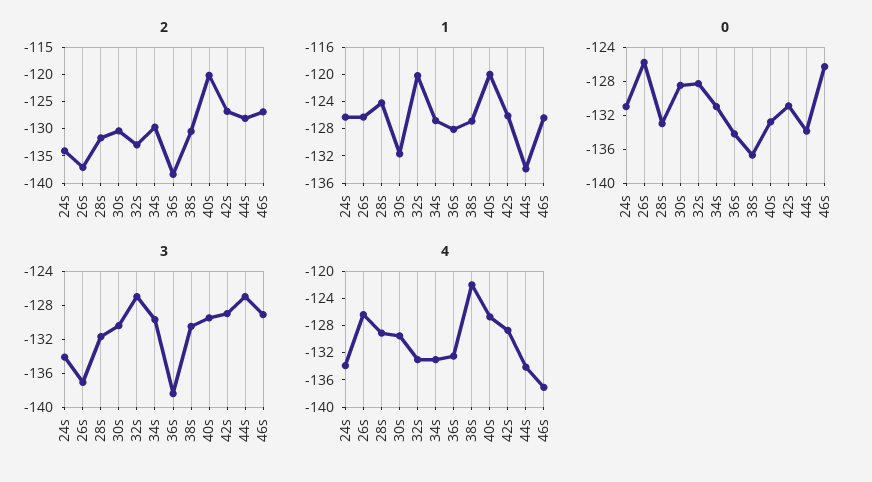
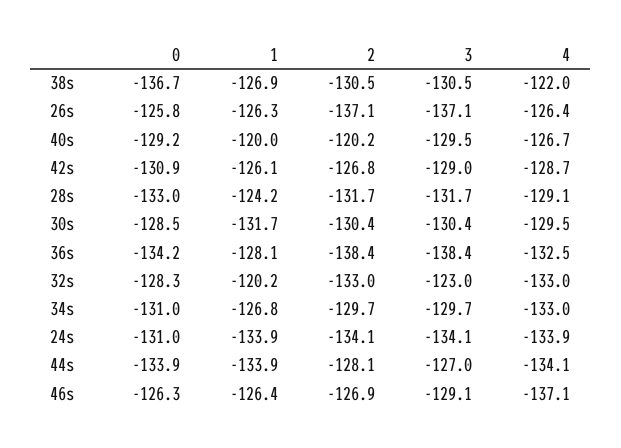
  {
    "2": {
      "24s": -134.1,
      "26s": -137.1,
      "28s": -131.7,
      "30s": -130.4,
      "32s": -133,
      "34s": -129.7,
      "36s": -138.4,
      "38s": -130.5,
      "40s": -120.2,
      "42s": -126.8,
      "44s": -128.1,
      "46s": -126.9
    },
    "1": {
-     "24s": -126,
+     "24s": -133.9,
      "26s": -126.3,
      "28s": -124.2,
      "30s": -131.7,
      "32s": -120.2,
      "34s": -126.8,
      "36s": -128.1,
      "38s": -126.9,
      "40s": -120,
      "42s": -126.1,
      "44s": -133.9,
      "46s": -126.4
    },
    "0": {
      "24s": -131,
      "26s": -125.8,
      "28s": -133,
      "30s": -128.5,
      "32s": -128.3,
      "34s": -131,
      "36s": -134.2,
      "38s": -136.7,
-     "40s": -133,
+     "40s": -129.2,
      "42s": -130.9,
      "44s": -133.9,
      "46s": -126.3
    },
    "3": {
      "24s": -134.1,
      "26s": -137.1,
      "28s": -131.7,
      "30s": -130.4,
-     "32s": -127,
+     "32s": -123,
      "34s": -129.7,
      "36s": -138.4,
      "38s": -130.5,
      "40s": -129.5,
      "42s": -129,
      "44s": -127,
      "46s": -129.1
    },
    "4": {
      "24s": -133.9,
      "26s": -126.4,
      "28s": -129.1,
      "30s": -129.5,
      "32s": -133,
      "34s": -133,
      "36s": -132.5,
      "38s": -122,
      "40s": -126.7,
      "42s": -128.7,
      "44s": -134.1,
      "46s": -137.1
    }
  }

